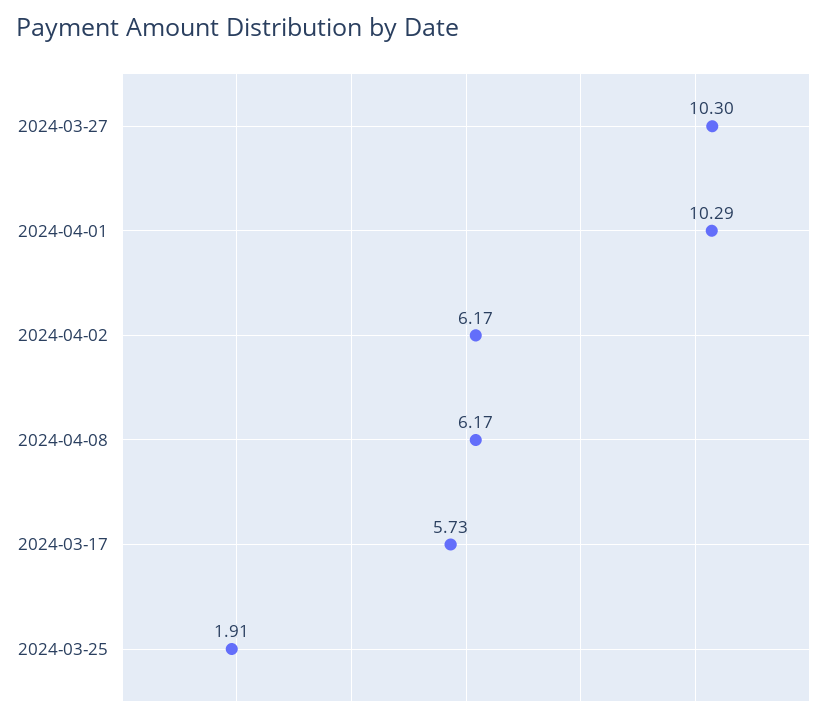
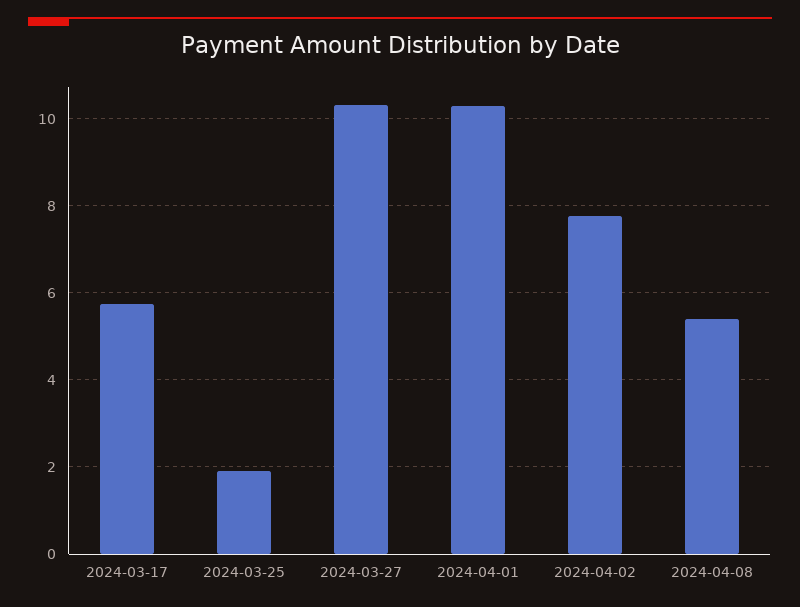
  {
    "2024-03-27": 10.3,
    "2024-04-01": 10.29,
-   "2024-04-02": 6.17,
+   "2024-04-02": 7.8,
-   "2024-04-08": 6.17,
+   "2024-04-08": 5.4,
    "2024-03-17": 5.73,
    "2024-03-25": 1.91
  }

